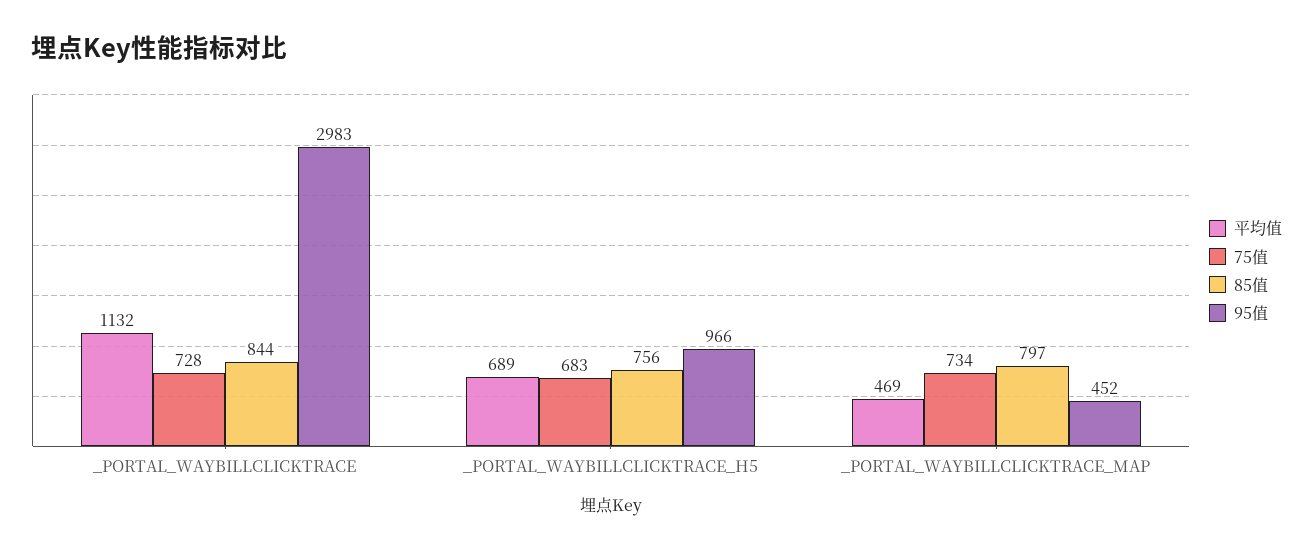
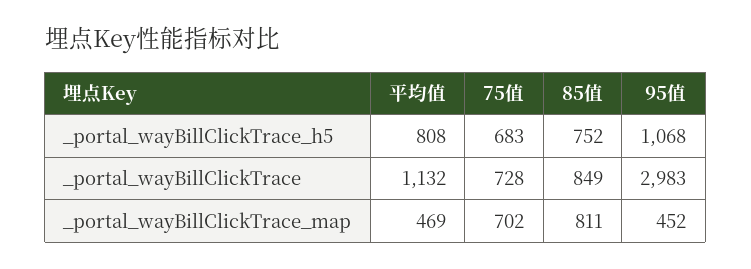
  {
    "平均值": {
      "_PORTAL_WAYBILLCLICKTRACE": 1132,
-     "_PORTAL_WAYBILLCLICKTRACE_H5": 689,
+     "_PORTAL_WAYBILLCLICKTRACE_H5": 808,
      "_PORTAL_WAYBILLCLICKTRACE_MAP": 469
    },
    "75值": {
      "_PORTAL_WAYBILLCLICKTRACE": 728,
      "_PORTAL_WAYBILLCLICKTRACE_H5": 683,
-     "_PORTAL_WAYBILLCLICKTRACE_MAP": 734
+     "_PORTAL_WAYBILLCLICKTRACE_MAP": 702
    },
    "85值": {
-     "_PORTAL_WAYBILLCLICKTRACE": 844,
+     "_PORTAL_WAYBILLCLICKTRACE": 849,
-     "_PORTAL_WAYBILLCLICKTRACE_H5": 756,
+     "_PORTAL_WAYBILLCLICKTRACE_H5": 752,
-     "_PORTAL_WAYBILLCLICKTRACE_MAP": 797
+     "_PORTAL_WAYBILLCLICKTRACE_MAP": 811
    },
    "95值": {
      "_PORTAL_WAYBILLCLICKTRACE": 2983,
-     "_PORTAL_WAYBILLCLICKTRACE_H5": 966,
+     "_PORTAL_WAYBILLCLICKTRACE_H5": 1068,
      "_PORTAL_WAYBILLCLICKTRACE_MAP": 452
    }
  }

